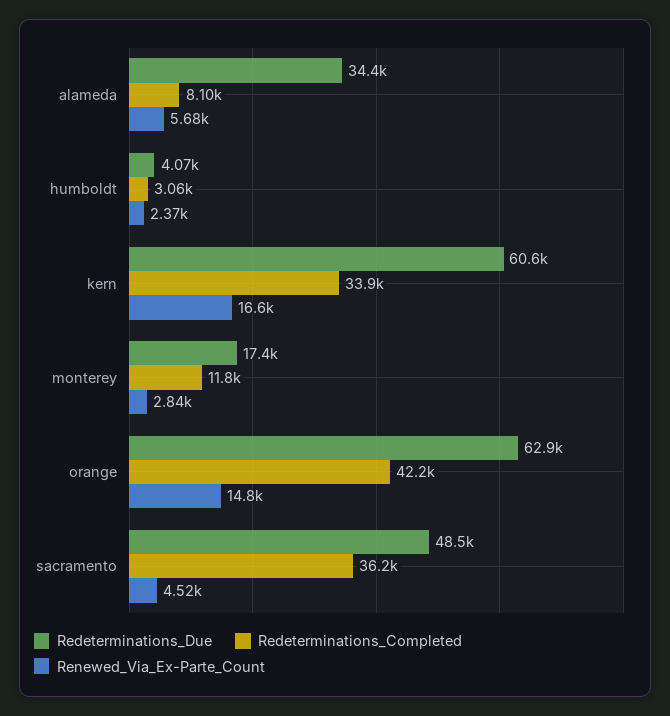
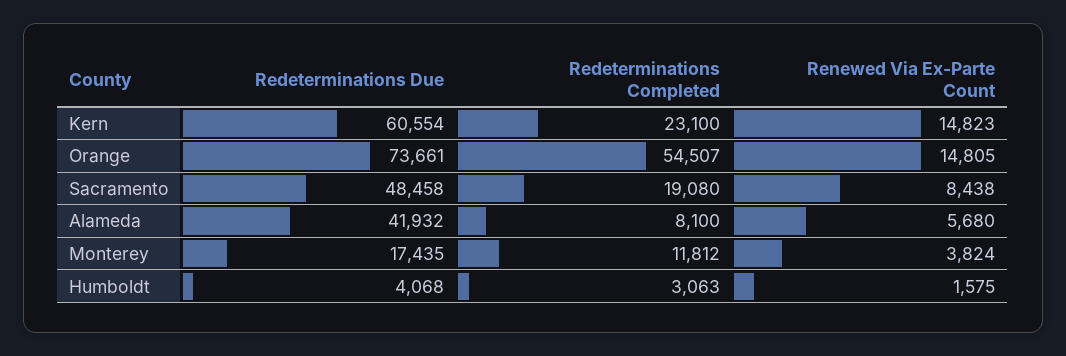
  {
    "Redeterminations_Due": {
-     "alameda": 34400,
+     "alameda": 41932,
      "humboldt": 4068,
      "kern": 60554,
      "monterey": 17435,
-     "orange": 62900,
+     "orange": 73661,
      "sacramento": 48458
    },
    "Redeterminations_Completed": {
      "alameda": 8100,
      "humboldt": 3063,
-     "kern": 33900,
+     "kern": 23100,
      "monterey": 11812,
-     "orange": 42200,
+     "orange": 54507,
-     "sacramento": 36200
+     "sacramento": 19080
    },
    "Renewed_Via_Ex-Parte_Count": {
      "alameda": 5680,
-     "humboldt": 2370,
+     "humboldt": 1575,
-     "kern": 16600,
+     "kern": 14823,
-     "monterey": 2840,
+     "monterey": 3824,
      "orange": 14805,
-     "sacramento": 4520
+     "sacramento": 8438
    }
  }

